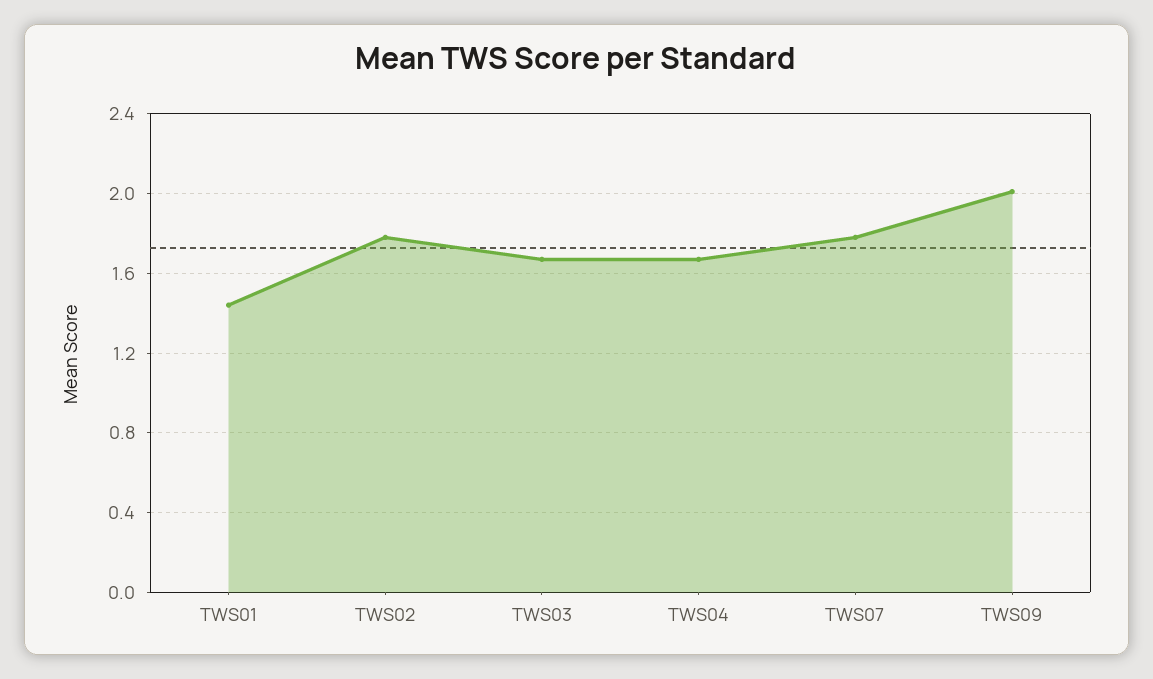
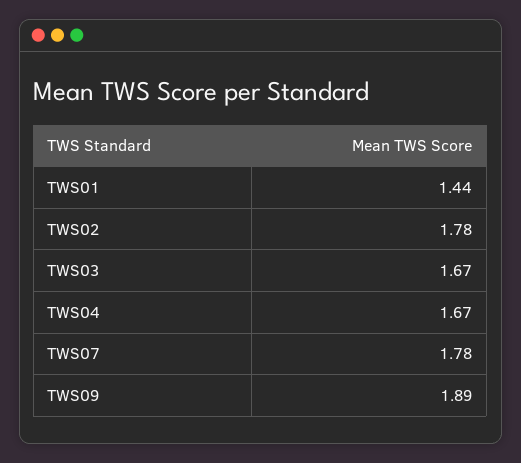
  {
    "TWS01": 1.44,
    "TWS02": 1.78,
    "TWS03": 1.67,
    "TWS04": 1.67,
    "TWS07": 1.78,
-   "TWS09": 2
+   "TWS09": 1.89
  }

